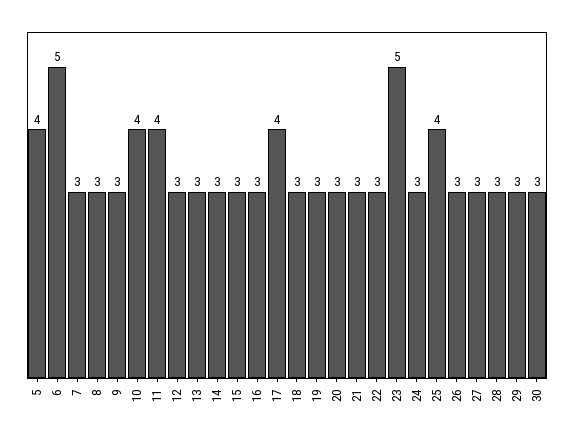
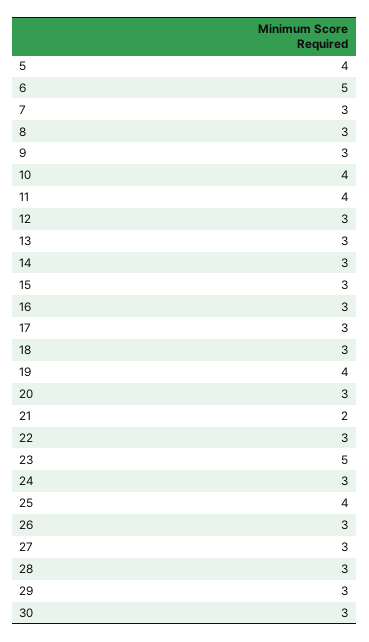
  {
    "5": 4,
    "6": 5,
    "7": 3,
    "8": 3,
    "9": 3,
    "10": 4,
    "11": 4,
    "12": 3,
    "13": 3,
    "14": 3,
    "15": 3,
    "16": 3,
-   "17": 4,
+   "17": 3,
    "18": 3,
-   "19": 3,
+   "19": 4,
    "20": 3,
-   "21": 3,
+   "21": 2,
    "22": 3,
    "23": 5,
    "24": 3,
    "25": 4,
    "26": 3,
    "27": 3,
    "28": 3,
    "29": 3,
    "30": 3
  }

